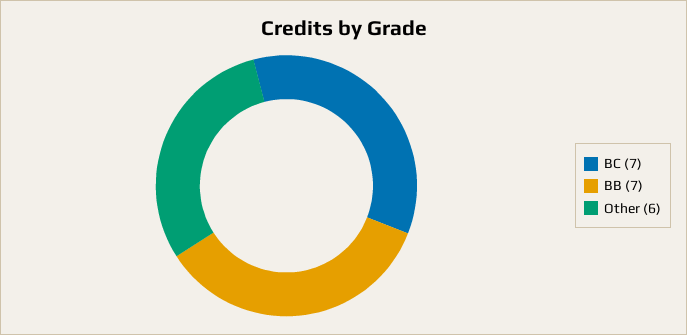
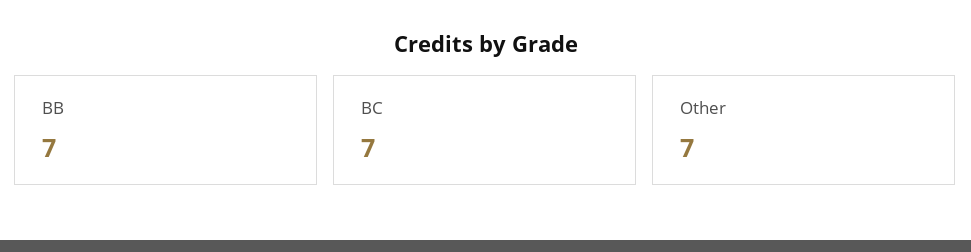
  {
    "BC": 7,
    "BB": 7,
-   "Other": 6
+   "Other": 7
  }

